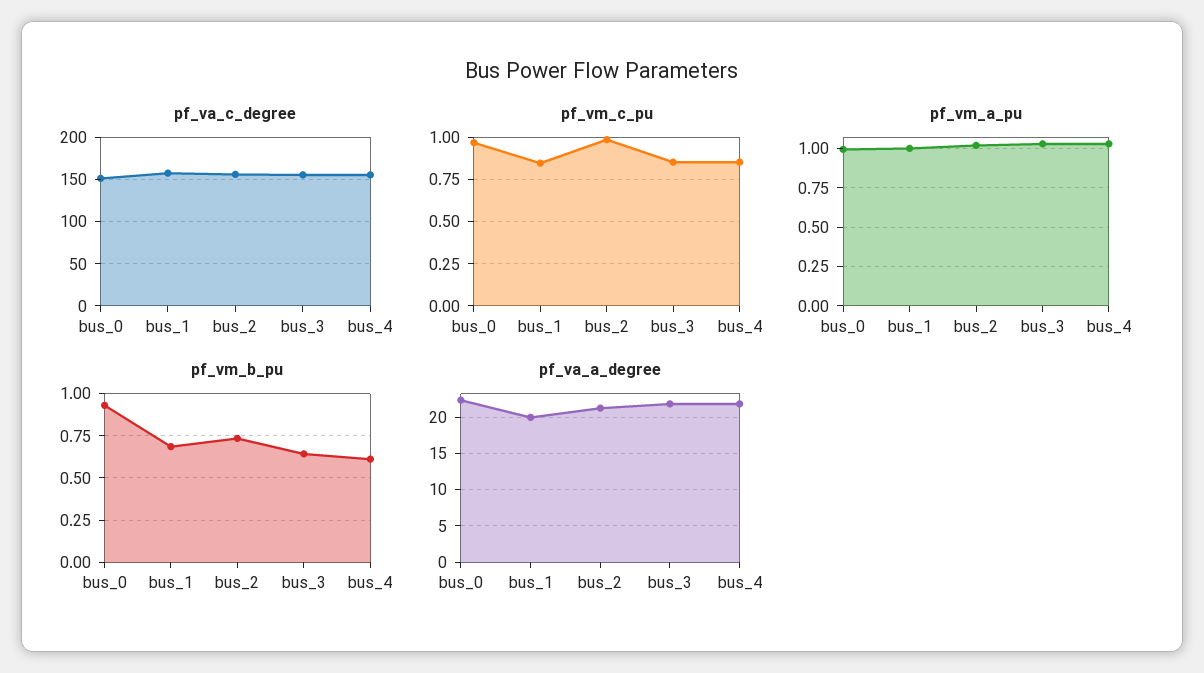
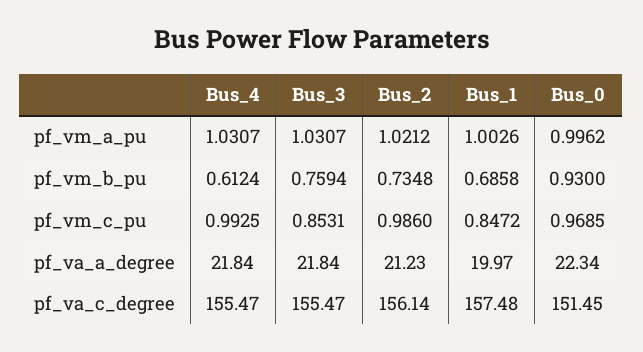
  {
    "pf_va_c_degree": {
      "bus_0": 151.45,
      "bus_1": 157.48,
      "bus_2": 156.14,
      "bus_3": 155.47,
      "bus_4": 155.47
    },
    "pf_vm_c_pu": {
      "bus_0": 0.9685,
      "bus_1": 0.8472,
      "bus_2": 0.986,
      "bus_3": 0.8531,
-     "bus_4": 0.85
+     "bus_4": 0.9925
    },
    "pf_vm_a_pu": {
      "bus_0": 0.9962,
      "bus_1": 1.0026,
      "bus_2": 1.0212,
      "bus_3": 1.0307,
      "bus_4": 1.0307
    },
    "pf_vm_b_pu": {
      "bus_0": 0.93,
      "bus_1": 0.6858,
      "bus_2": 0.7348,
-     "bus_3": 0.65,
+     "bus_3": 0.7594,
      "bus_4": 0.6124
    },
    "pf_va_a_degree": {
      "bus_0": 22.34,
      "bus_1": 19.97,
      "bus_2": 21.23,
      "bus_3": 21.84,
      "bus_4": 21.84
    }
  }

